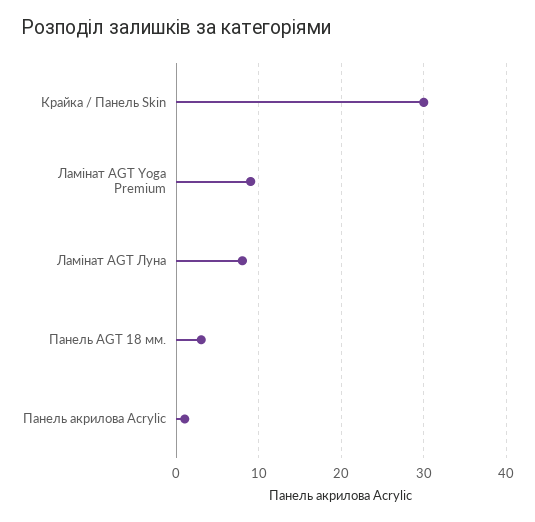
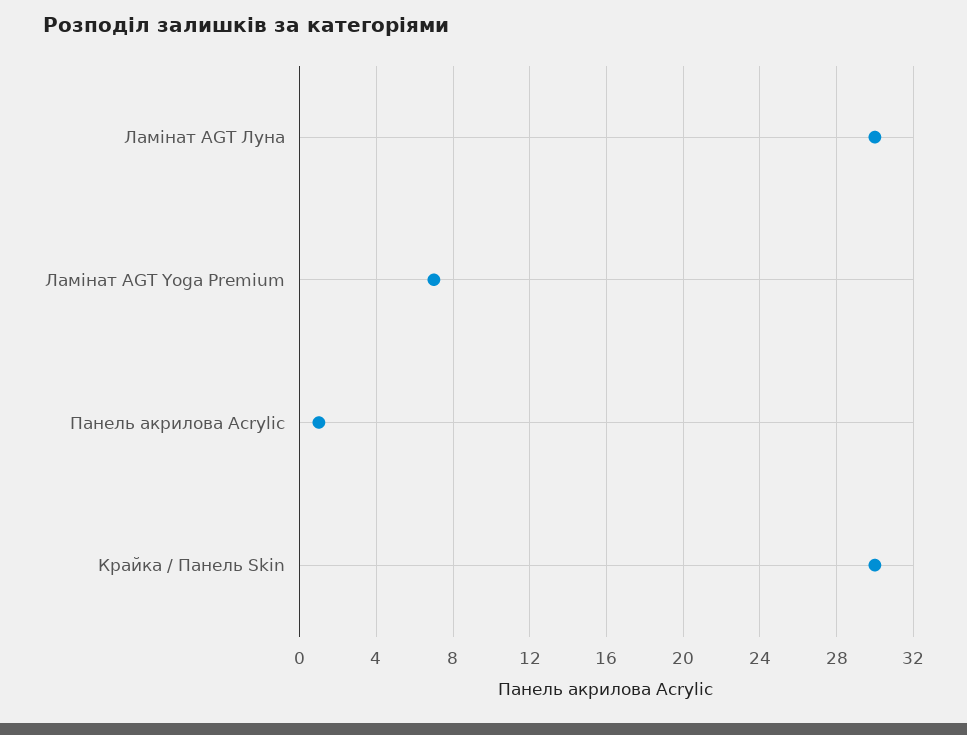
  {
    "Крайка / Панель Skin": 30,
-   "Ламінат AGT Yoga Premium": 9,
+   "Ламінат AGT Yoga Premium": 7,
-   "Ламінат AGT Луна": 8,
+   "Ламінат AGT Луна": 30,
-   "Панель AGT 18 мм.": 3,
    "Панель акрилова Acrylic": 1
  }

